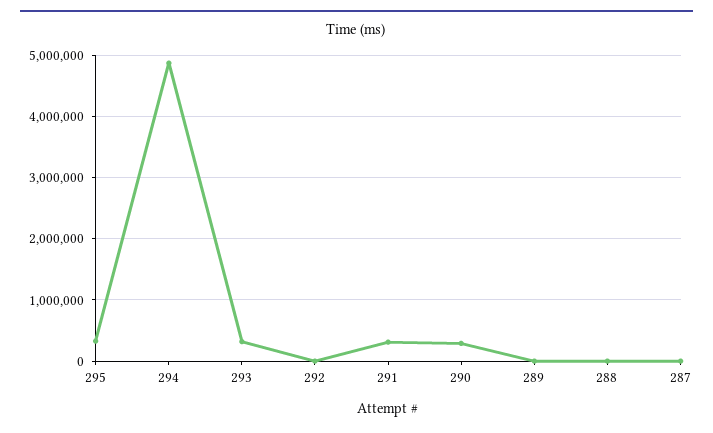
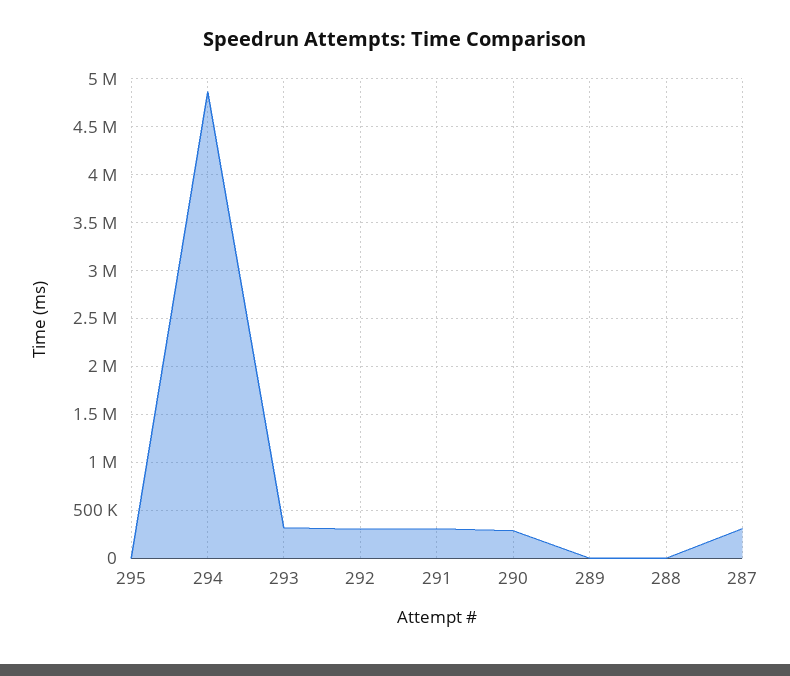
  {
-   "295": 300000,
+   "295": 0,
    "294": 4900000,
    "293": 300000,
-   "292": 0,
+   "292": 300000,
    "291": 300000,
    "290": 300000,
    "289": 0,
    "288": 0,
-   "287": 0
+   "287": 300000
  }

